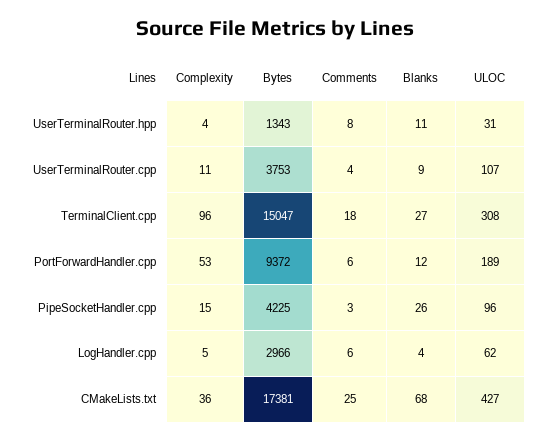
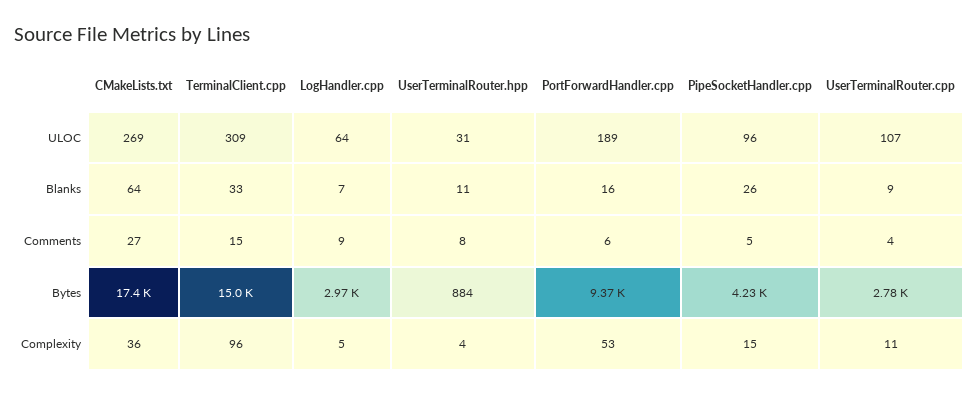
  {
    "Complexity": {
      "UserTerminalRouter.hpp": 4,
      "UserTerminalRouter.cpp": 11,
      "TerminalClient.cpp": 96,
      "PortForwardHandler.cpp": 53,
      "PipeSocketHandler.cpp": 15,
      "LogHandler.cpp": 5,
      "CMakeLists.txt": 36
    },
    "Bytes": {
-     "UserTerminalRouter.hpp": 1343,
+     "UserTerminalRouter.hpp": 884,
-     "UserTerminalRouter.cpp": 3753,
+     "UserTerminalRouter.cpp": 2780,
      "TerminalClient.cpp": 15047,
      "PortForwardHandler.cpp": 9372,
      "PipeSocketHandler.cpp": 4225,
      "LogHandler.cpp": 2966,
      "CMakeLists.txt": 17381
    },
    "Comments": {
      "UserTerminalRouter.hpp": 8,
      "UserTerminalRouter.cpp": 4,
-     "TerminalClient.cpp": 18,
+     "TerminalClient.cpp": 15,
      "PortForwardHandler.cpp": 6,
-     "PipeSocketHandler.cpp": 3,
+     "PipeSocketHandler.cpp": 5,
-     "LogHandler.cpp": 6,
+     "LogHandler.cpp": 9,
-     "CMakeLists.txt": 25
+     "CMakeLists.txt": 27
    },
    "Blanks": {
      "UserTerminalRouter.hpp": 11,
      "UserTerminalRouter.cpp": 9,
-     "TerminalClient.cpp": 27,
+     "TerminalClient.cpp": 33,
-     "PortForwardHandler.cpp": 12,
+     "PortForwardHandler.cpp": 16,
      "PipeSocketHandler.cpp": 26,
-     "LogHandler.cpp": 4,
+     "LogHandler.cpp": 7,
-     "CMakeLists.txt": 68
+     "CMakeLists.txt": 64
    },
    "ULOC": {
      "UserTerminalRouter.hpp": 31,
      "UserTerminalRouter.cpp": 107,
-     "TerminalClient.cpp": 308,
+     "TerminalClient.cpp": 309,
      "PortForwardHandler.cpp": 189,
      "PipeSocketHandler.cpp": 96,
-     "LogHandler.cpp": 62,
+     "LogHandler.cpp": 64,
-     "CMakeLists.txt": 427
+     "CMakeLists.txt": 269
    }
  }

